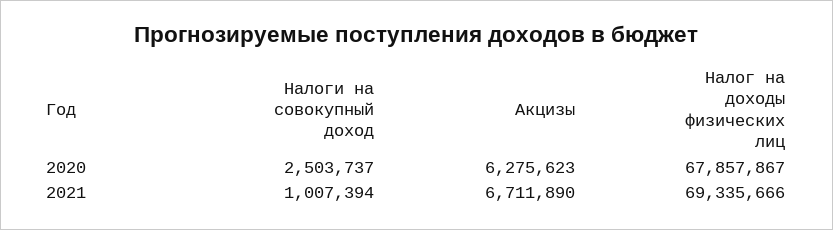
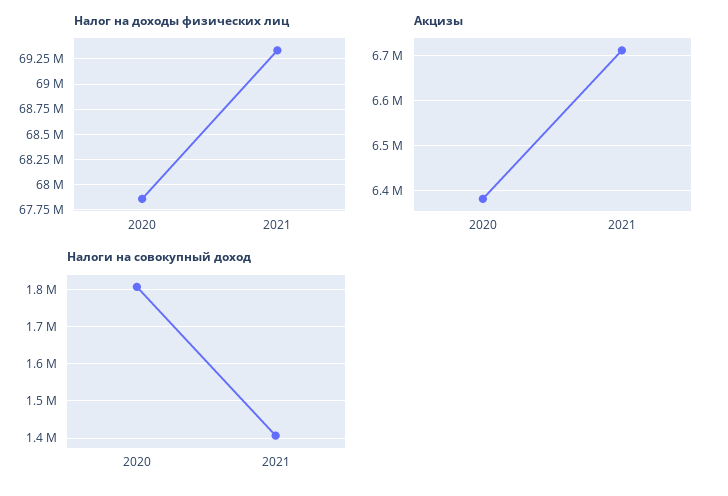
  {
    "Налоги на совокупный доход": {
-     "2020": 2503737,
+     "2020": 1800000,
-     "2021": 1007394
+     "2021": 1400000
    },
    "Акцизы": {
-     "2020": 6275623,
+     "2020": 6380000,
      "2021": 6711890
    },
    "Налог на доходы физических лиц": {
      "2020": 67857867,
      "2021": 69335666
    }
  }

